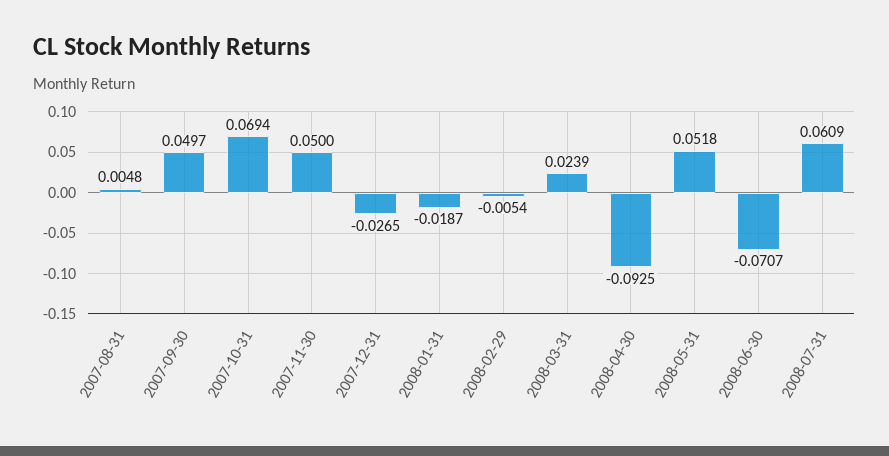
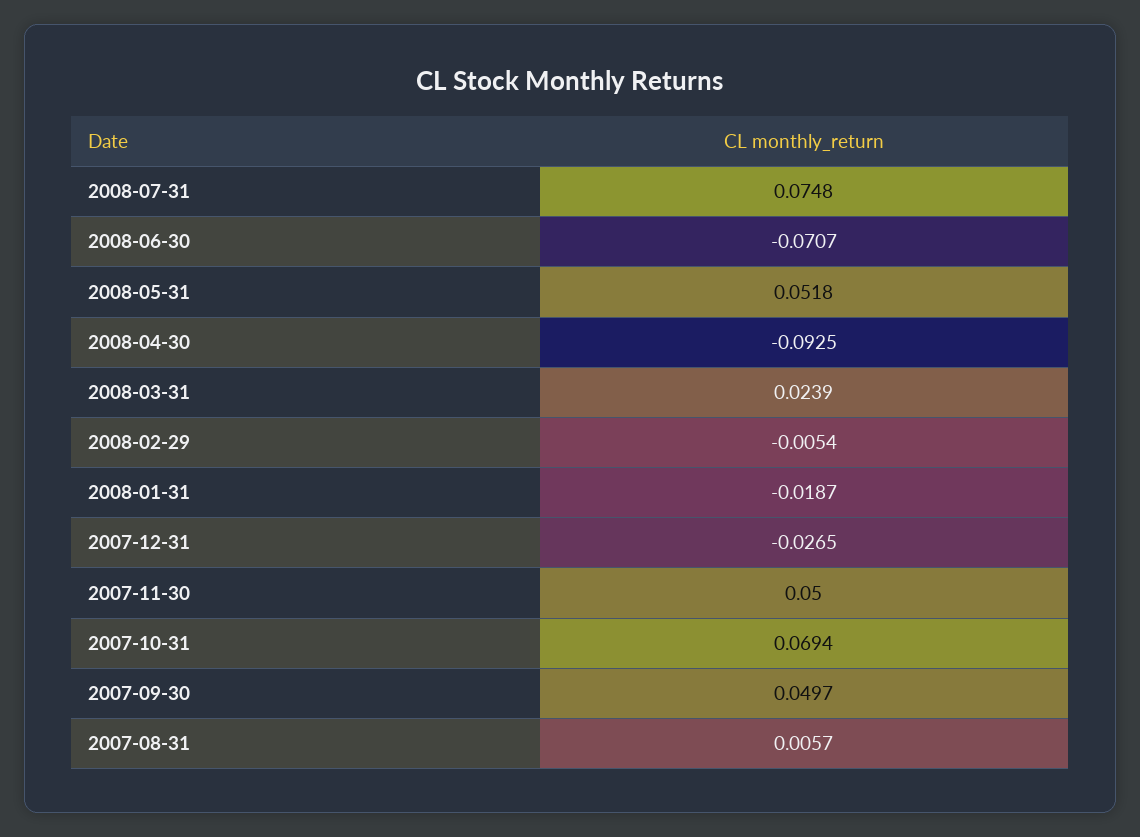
  {
-   "2007-08-31": 0.0048,
+   "2007-08-31": 0.0057,
    "2007-09-30": 0.0497,
    "2007-10-31": 0.0694,
    "2007-11-30": 0.05,
    "2007-12-31": -0.0265,
    "2008-01-31": -0.0187,
    "2008-02-29": -0.0054,
    "2008-03-31": 0.0239,
    "2008-04-30": -0.0925,
    "2008-05-31": 0.0518,
    "2008-06-30": -0.0707,
-   "2008-07-31": 0.0609
+   "2008-07-31": 0.0748
  }

